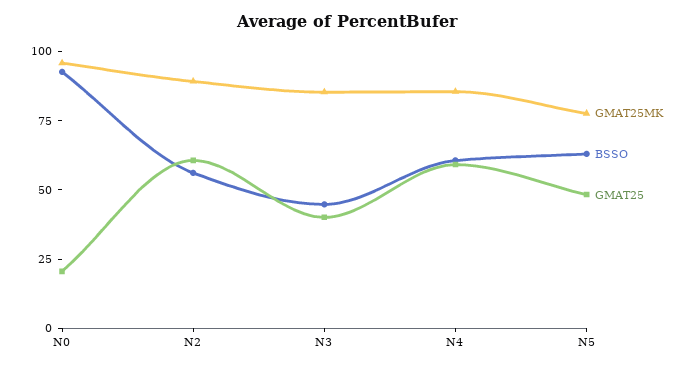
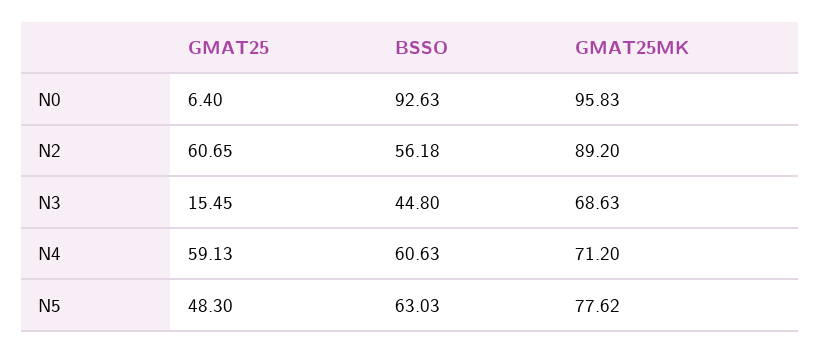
  {
    "GMAT25MK": {
      "N0": 95.83,
      "N2": 89.2,
-     "N3": 85,
+     "N3": 68.63,
-     "N4": 85,
+     "N4": 71.2,
      "N5": 77.62
    },
    "BSSO": {
      "N0": 92.63,
      "N2": 56.18,
      "N3": 44.8,
      "N4": 60.63,
      "N5": 63.03
    },
    "GMAT25": {
-     "N0": 20,
+     "N0": 6.4,
      "N2": 60.65,
-     "N3": 40,
+     "N3": 15.45,
      "N4": 59.13,
      "N5": 48.3
    }
  }

